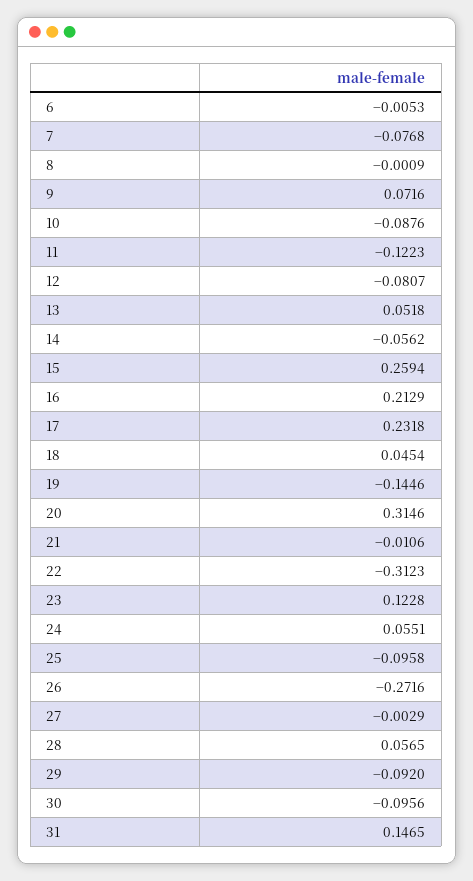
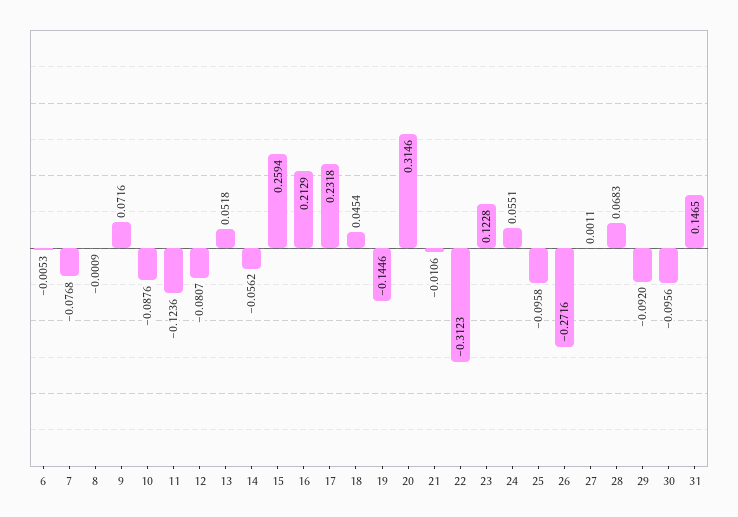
  {
    "6": -0.0053,
    "7": -0.0768,
    "8": -0.0009,
    "9": 0.0716,
    "10": -0.0876,
-   "11": -0.1223,
+   "11": -0.1236,
    "12": -0.0807,
    "13": 0.0518,
    "14": -0.0562,
    "15": 0.2594,
    "16": 0.2129,
    "17": 0.2318,
    "18": 0.0454,
    "19": -0.1446,
    "20": 0.3146,
    "21": -0.0106,
    "22": -0.3123,
    "23": 0.1228,
    "24": 0.0551,
    "25": -0.0958,
    "26": -0.2716,
-   "27": -0.0029,
+   "27": 0.0011,
-   "28": 0.0565,
+   "28": 0.0683,
    "29": -0.092,
    "30": -0.0956,
    "31": 0.1465
  }

